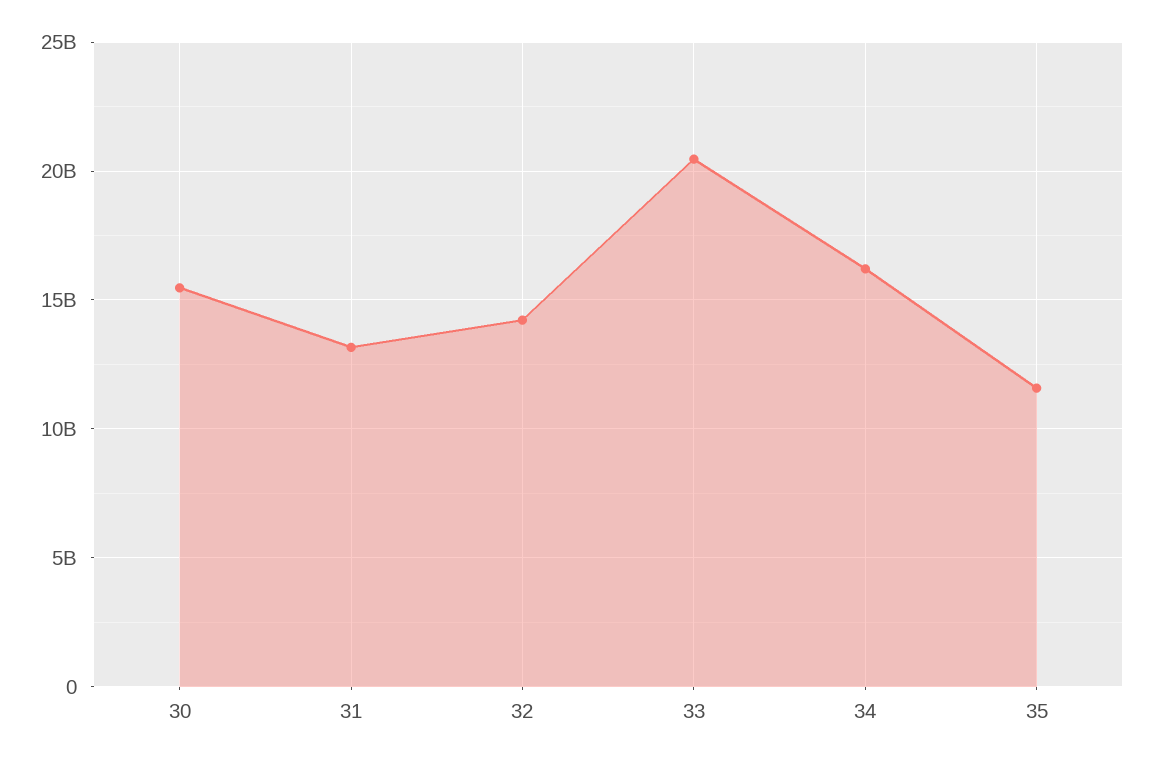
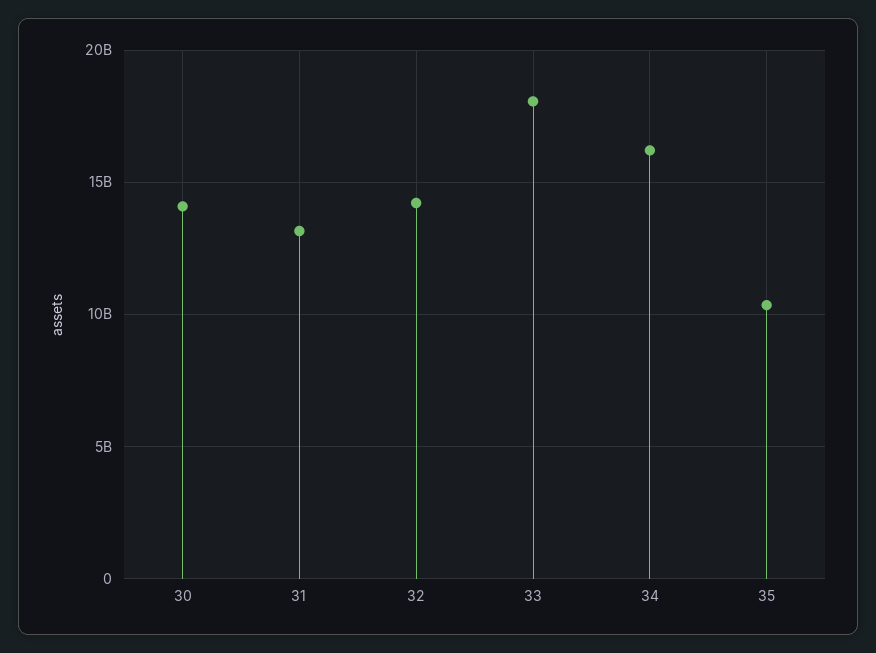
  {
-   "30": 15500000000,
+   "30": 14000000000,
    "31": 13000000000,
    "32": 14000000000,
-   "33": 20500000000,
+   "33": 18000000000,
    "34": 16000000000,
-   "35": 11500000000
+   "35": 10500000000
  }

